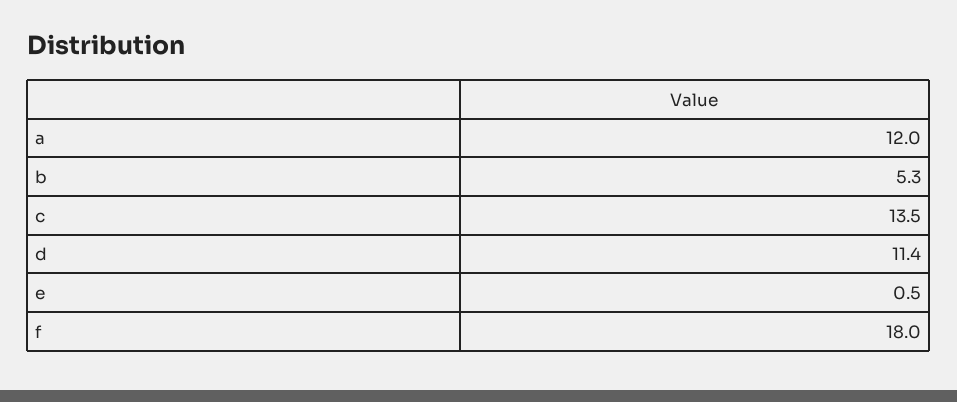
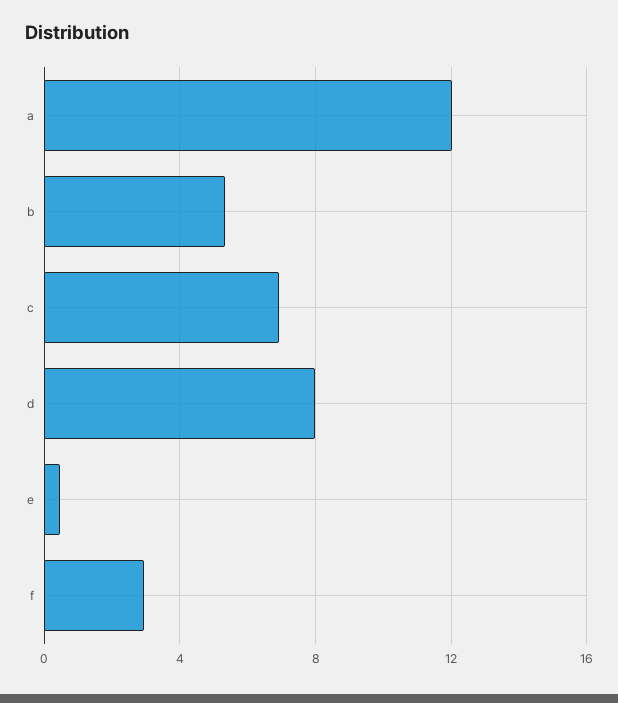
  {
    "a": 12,
    "b": 5.3,
-   "c": 13.5,
+   "c": 7,
-   "d": 11.4,
+   "d": 8,
    "e": 0.5,
-   "f": 18
+   "f": 3
  }

